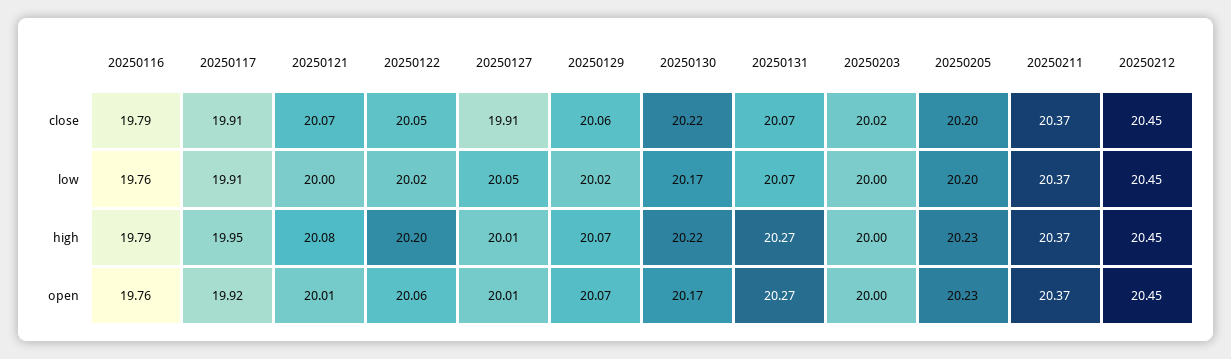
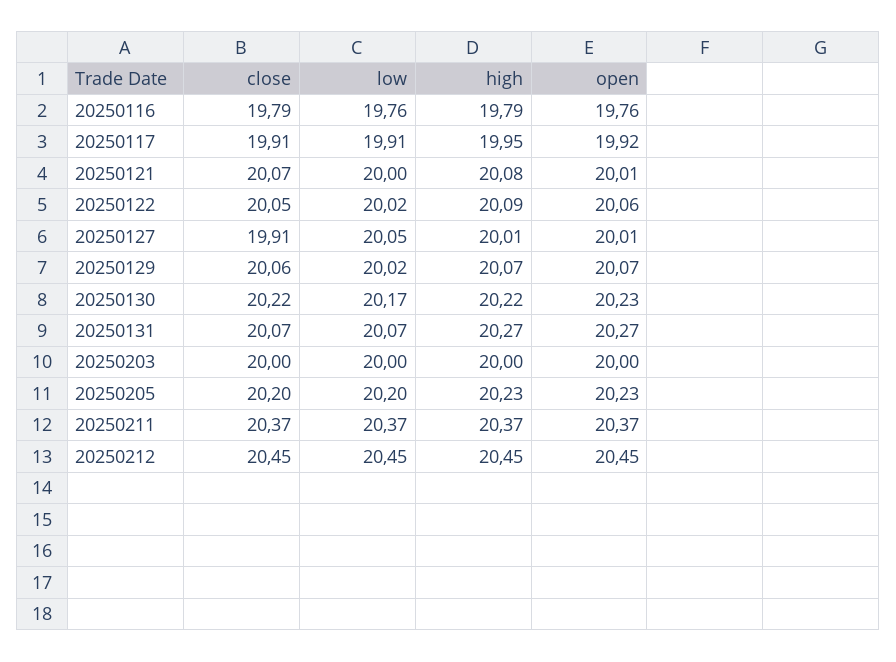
  {
    "20250116": {
      "close": 19.79,
      "low": 19.76,
      "high": 19.79,
      "open": 19.76
    },
    "20250117": {
      "close": 19.91,
      "low": 19.91,
      "high": 19.95,
      "open": 19.92
    },
    "20250121": {
      "close": 20.07,
      "low": 20,
      "high": 20.08,
      "open": 20.01
    },
    "20250122": {
      "close": 20.05,
      "low": 20.02,
-     "high": 20.2,
+     "high": 20.09,
      "open": 20.06
    },
    "20250127": {
      "close": 19.91,
      "low": 20.05,
      "high": 20.01,
      "open": 20.01
    },
    "20250129": {
      "close": 20.06,
      "low": 20.02,
      "high": 20.07,
      "open": 20.07
    },
    "20250130": {
      "close": 20.22,
      "low": 20.17,
      "high": 20.22,
-     "open": 20.17
+     "open": 20.23
    },
    "20250131": {
      "close": 20.07,
      "low": 20.07,
      "high": 20.27,
      "open": 20.27
    },
    "20250203": {
-     "close": 20.02,
+     "close": 20,
      "low": 20,
      "high": 20,
      "open": 20
    },
    "20250205": {
      "close": 20.2,
      "low": 20.2,
      "high": 20.23,
      "open": 20.23
    },
    "20250211": {
      "close": 20.37,
      "low": 20.37,
      "high": 20.37,
      "open": 20.37
    },
    "20250212": {
      "close": 20.45,
      "low": 20.45,
      "high": 20.45,
      "open": 20.45
    }
  }

